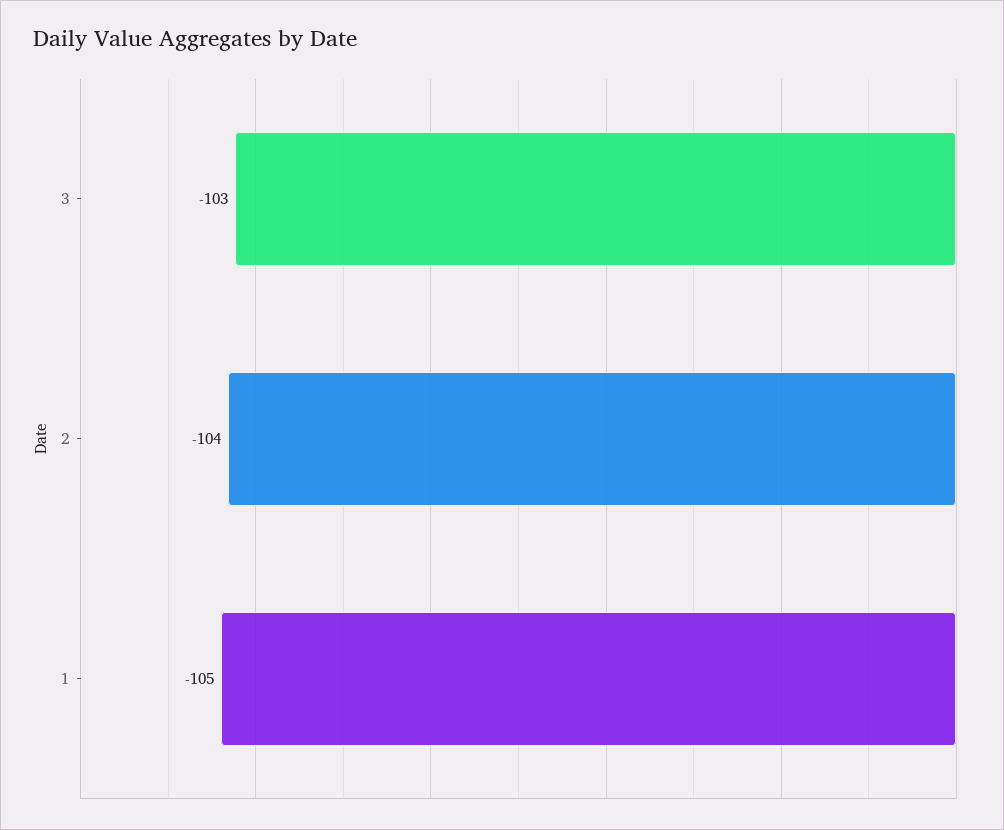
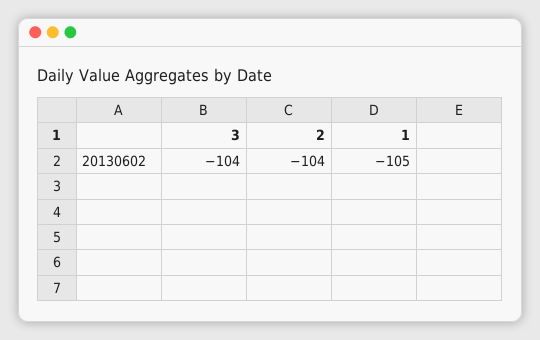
  {
-   "3": -103,
+   "3": -104,
    "2": -104,
    "1": -105
  }

